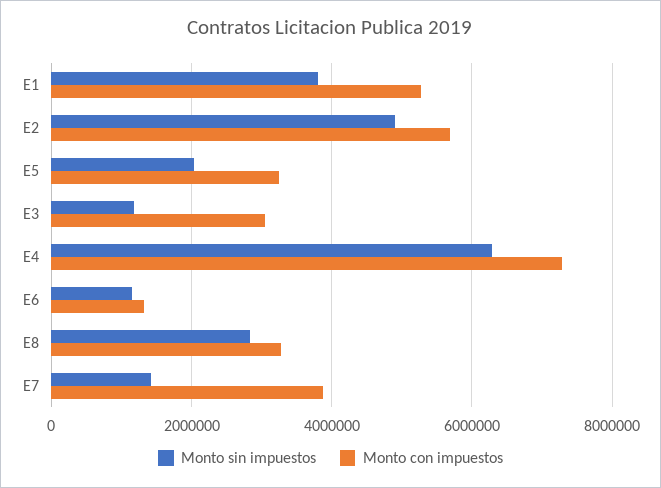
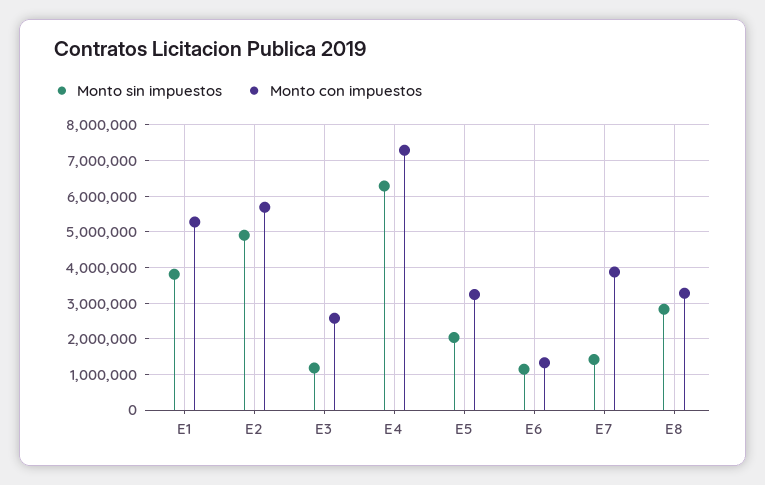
  {
    "Monto sin impuestos": {
      "E1": 3800000,
      "E2": 5000000,
      "E5": 2000000,
      "E3": 1200000,
      "E4": 6200000,
      "E6": 1200000,
      "E8": 2800000,
      "E7": 1400000
    },
    "Monto con impuestos": {
      "E1": 5200000,
      "E2": 5600000,
      "E5": 3200000,
-     "E3": 3000000,
+     "E3": 2600000,
      "E4": 7200000,
      "E6": 1400000,
      "E8": 3200000,
      "E7": 3800000
    }
  }

